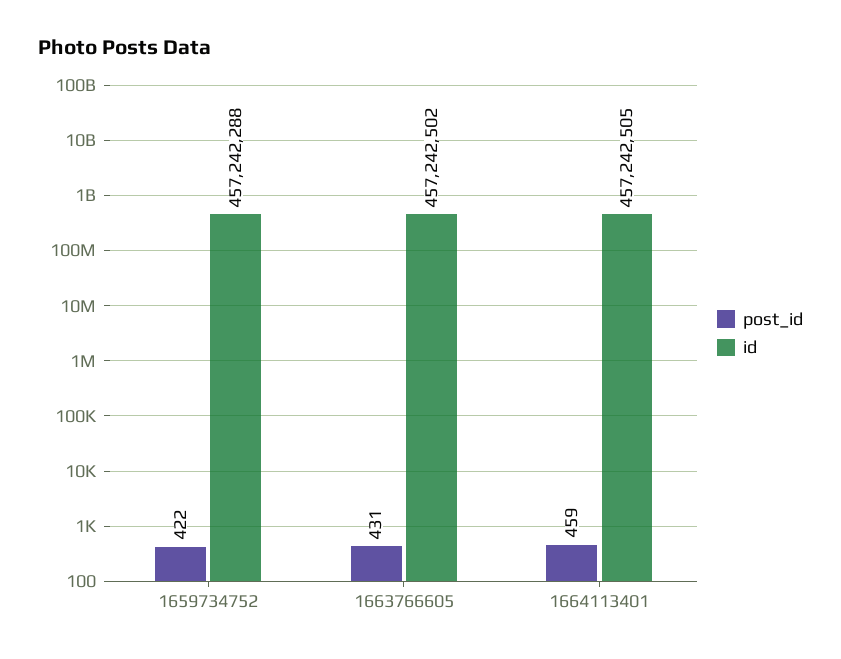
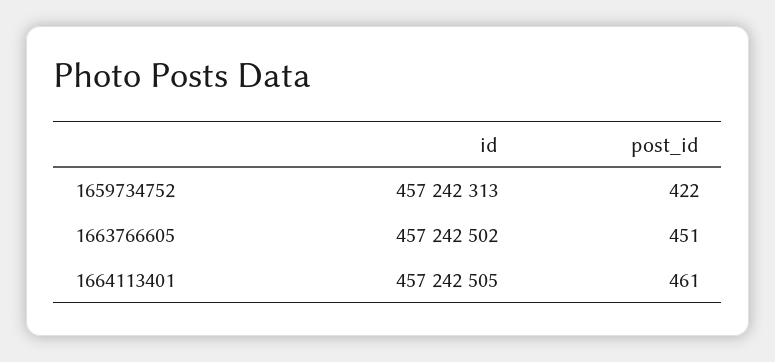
  {
    "post_id": {
      "1659734752": 422,
-     "1663766605": 431,
+     "1663766605": 451,
-     "1664113401": 459
+     "1664113401": 461
    },
    "id": {
-     "1659734752": 457242288,
+     "1659734752": 457242313,
      "1663766605": 457242502,
      "1664113401": 457242505
    }
  }

